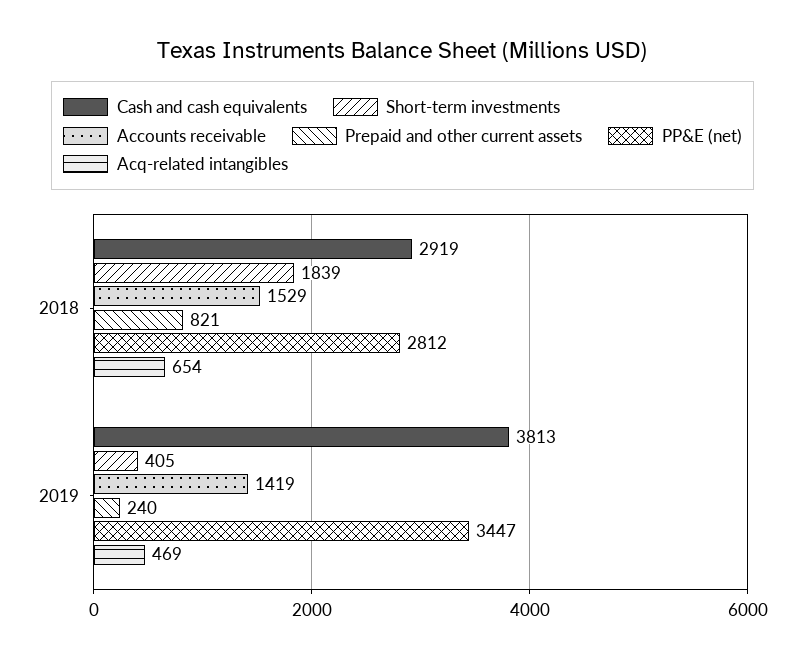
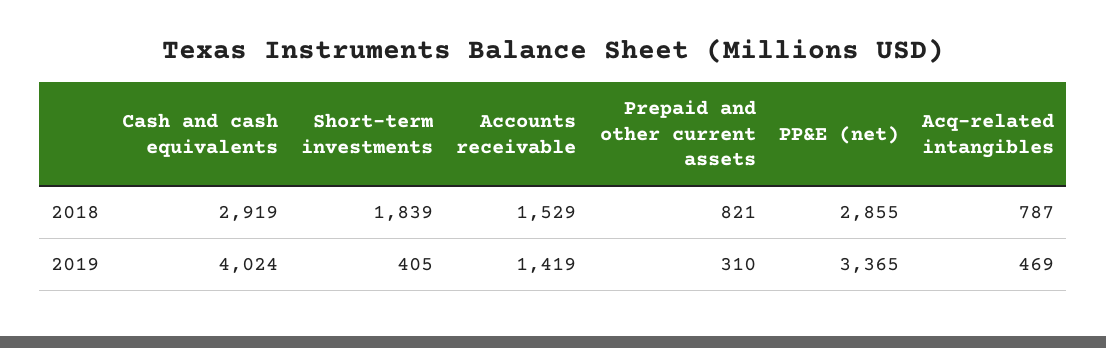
  {
    "Cash and cash equivalents": {
      "2018": 2919,
-     "2019": 3813
+     "2019": 4024
    },
    "Short-term investments": {
      "2018": 1839,
      "2019": 405
    },
    "Accounts receivable": {
      "2018": 1529,
      "2019": 1419
    },
    "Prepaid and other current assets": {
      "2018": 821,
-     "2019": 240
+     "2019": 310
    },
    "PP&E (net)": {
-     "2018": 2812,
+     "2018": 2855,
-     "2019": 3447
+     "2019": 3365
    },
    "Acq-related intangibles": {
-     "2018": 654,
+     "2018": 787,
      "2019": 469
    }
  }

